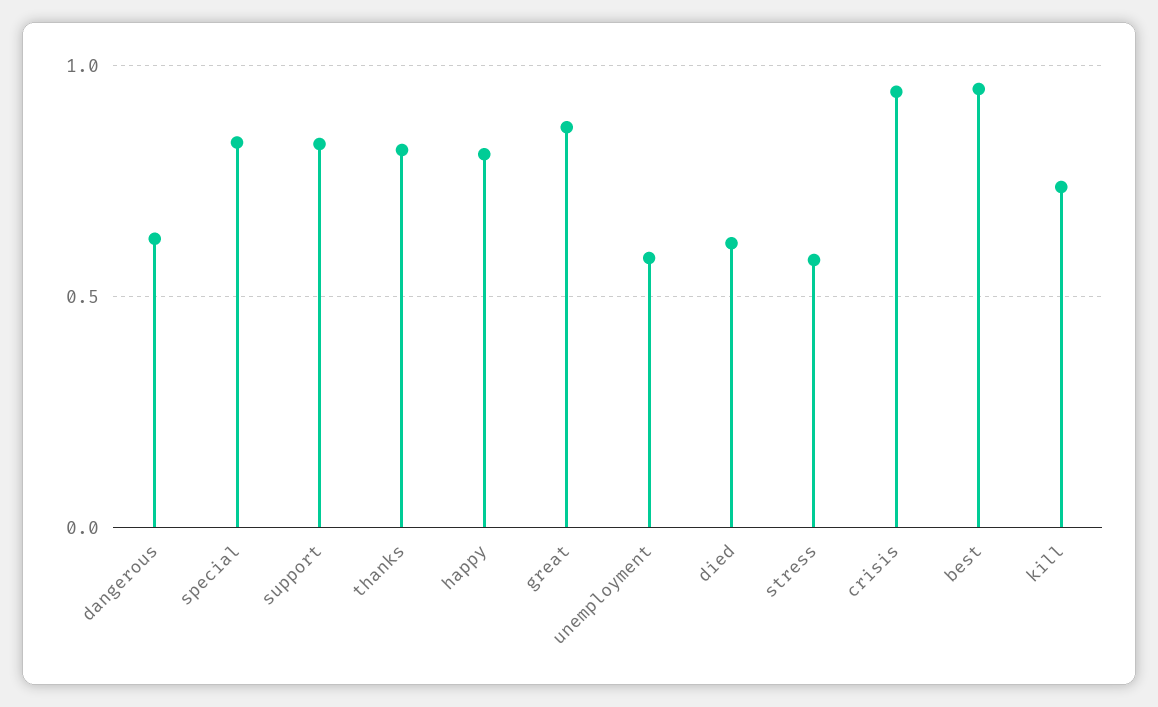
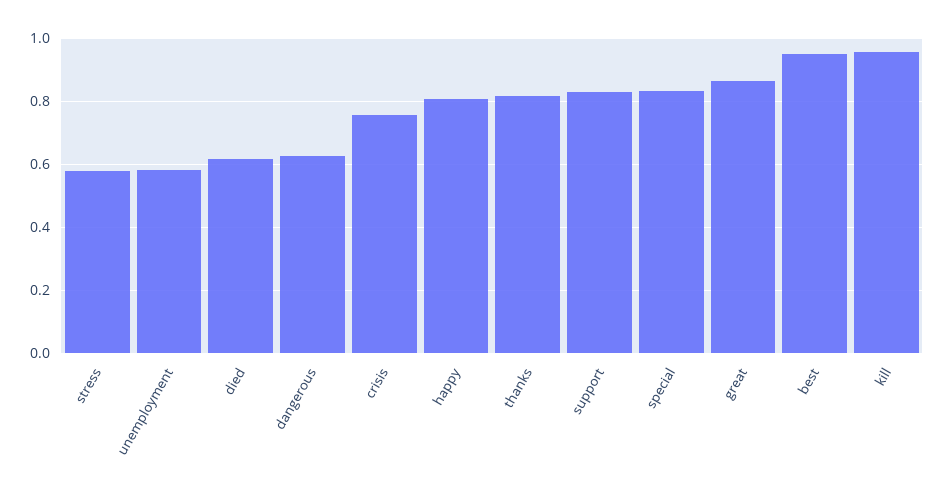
  {
    "dangerous": 0.62,
    "special": 0.84,
    "support": 0.84,
    "thanks": 0.82,
    "happy": 0.8,
    "great": 0.86,
    "unemployment": 0.58,
    "died": 0.62,
    "stress": 0.58,
-   "crisis": 0.95,
+   "crisis": 0.76,
    "best": 0.94,
-   "kill": 0.75
+   "kill": 0.96
  }

